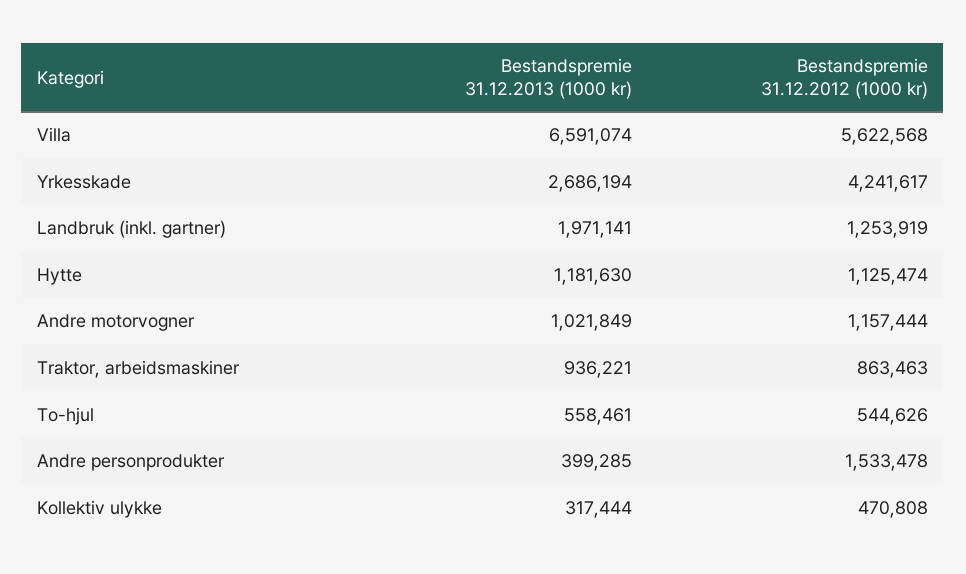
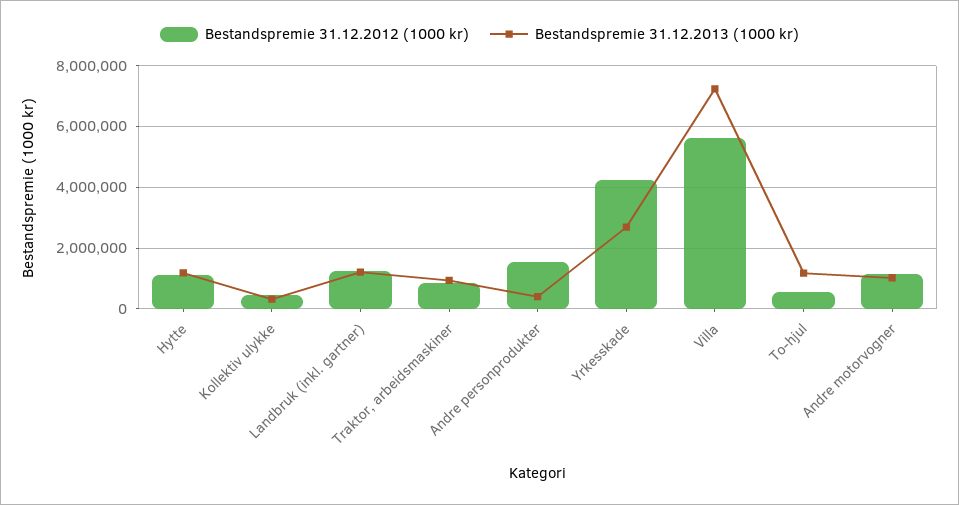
  {
    "Bestandspremie 31.12.2013 (1000 kr)": {
-     "Villa": 6591074,
+     "Villa": 7200000,
      "Yrkesskade": 2686194,
-     "Landbruk (inkl. gartner)": 1971141,
+     "Landbruk (inkl. gartner)": 1200000,
      "Hytte": 1181630,
      "Andre motorvogner": 1021849,
      "Traktor, arbeidsmaskiner": 936221,
-     "To-hjul": 558461,
+     "To-hjul": 1200000,
      "Andre personprodukter": 399285,
      "Kollektiv ulykke": 317444
    },
    "Bestandspremie 31.12.2012 (1000 kr)": {
      "Villa": 5622568,
      "Yrkesskade": 4241617,
      "Landbruk (inkl. gartner)": 1253919,
      "Hytte": 1125474,
      "Andre motorvogner": 1157444,
      "Traktor, arbeidsmaskiner": 863463,
      "To-hjul": 544626,
      "Andre personprodukter": 1533478,
      "Kollektiv ulykke": 470808
    }
  }

